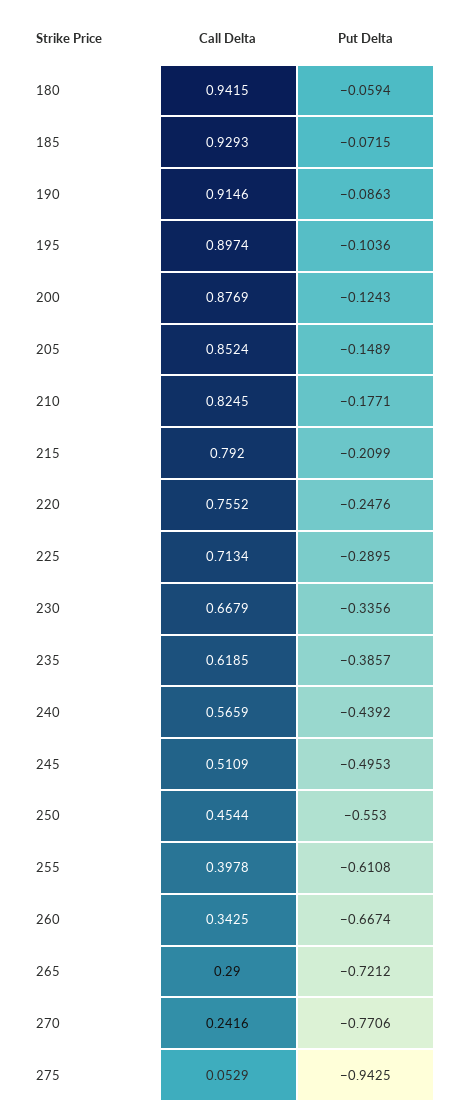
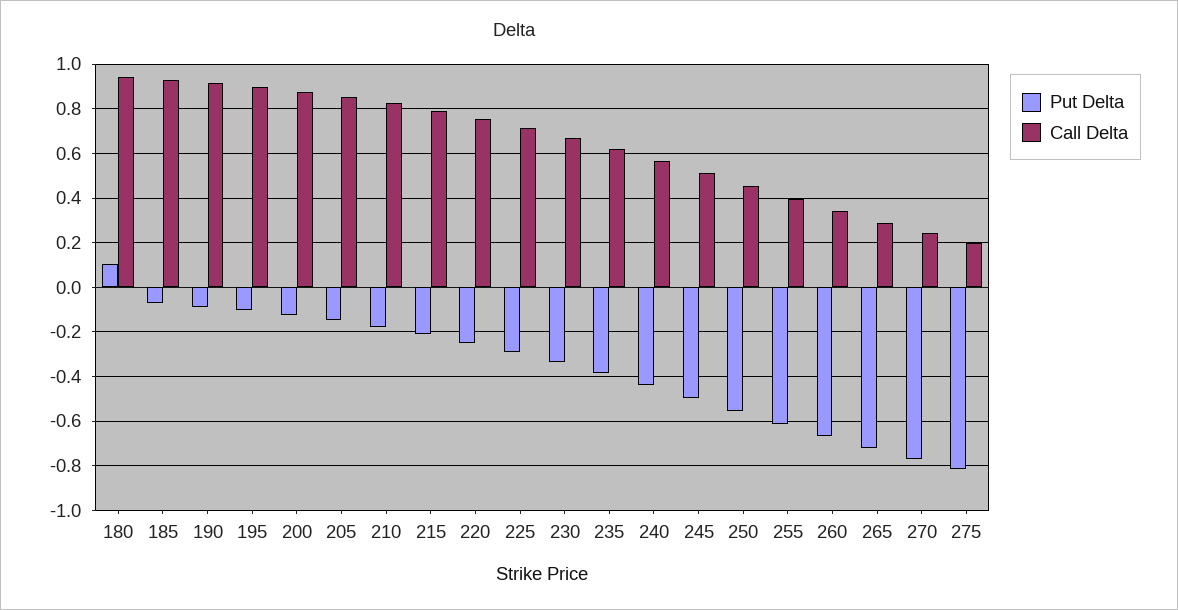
  {
    "Call Delta": {
      "180": 0.9415,
      "185": 0.9293,
      "190": 0.9146,
      "195": 0.8974,
      "200": 0.8769,
      "205": 0.8524,
      "210": 0.8245,
      "215": 0.792,
      "220": 0.7552,
      "225": 0.7134,
      "230": 0.6679,
      "235": 0.6185,
      "240": 0.5659,
      "245": 0.5109,
      "250": 0.4544,
      "255": 0.3978,
      "260": 0.3425,
      "265": 0.29,
      "270": 0.2416,
-     "275": 0.0529
+     "275": 0.2
    },
    "Put Delta": {
-     "180": -0.0594,
+     "180": 0.1,
      "185": -0.0715,
      "190": -0.0863,
      "195": -0.1036,
      "200": -0.1243,
      "205": -0.1489,
      "210": -0.1771,
      "215": -0.2099,
      "220": -0.2476,
      "225": -0.2895,
      "230": -0.3356,
      "235": -0.3857,
      "240": -0.4392,
      "245": -0.4953,
      "250": -0.553,
      "255": -0.6108,
      "260": -0.6674,
      "265": -0.7212,
      "270": -0.7706,
-     "275": -0.9425
+     "275": -0.8
    }
  }

